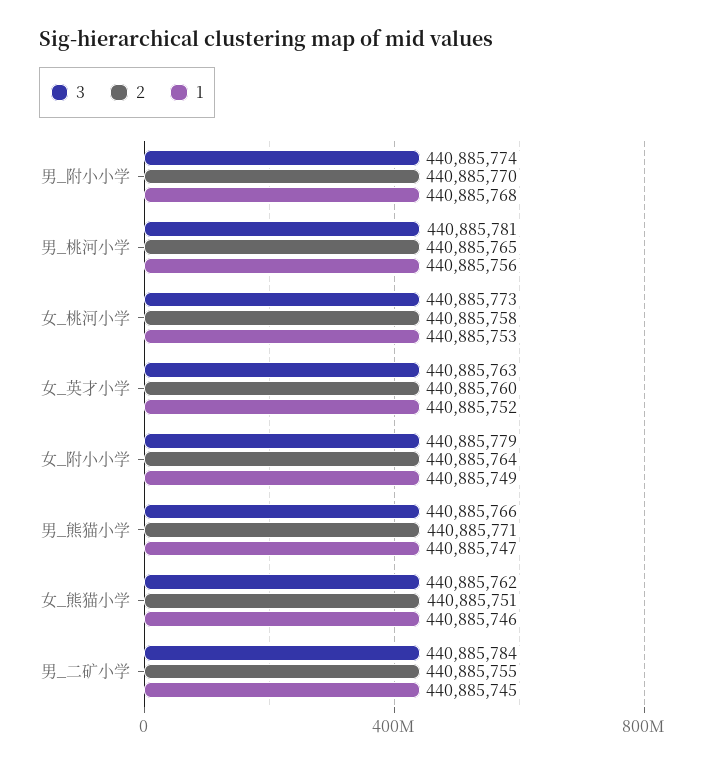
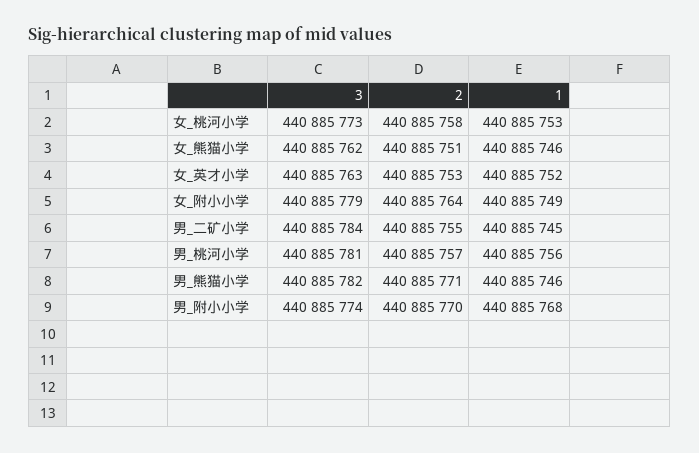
  {
    "3": {
      "男_附小小学": 440885774,
      "男_桃河小学": 440885781,
      "女_桃河小学": 440885773,
      "女_英才小学": 440885763,
      "女_附小小学": 440885779,
-     "男_熊猫小学": 440885766,
+     "男_熊猫小学": 440885782,
      "女_熊猫小学": 440885762,
      "男_二矿小学": 440885784
    },
    "2": {
      "男_附小小学": 440885770,
-     "男_桃河小学": 440885765,
+     "男_桃河小学": 440885757,
      "女_桃河小学": 440885758,
-     "女_英才小学": 440885760,
+     "女_英才小学": 440885753,
      "女_附小小学": 440885764,
      "男_熊猫小学": 440885771,
      "女_熊猫小学": 440885751,
      "男_二矿小学": 440885755
    },
    "1": {
      "男_附小小学": 440885768,
      "男_桃河小学": 440885756,
      "女_桃河小学": 440885753,
      "女_英才小学": 440885752,
      "女_附小小学": 440885749,
-     "男_熊猫小学": 440885747,
+     "男_熊猫小学": 440885746,
      "女_熊猫小学": 440885746,
      "男_二矿小学": 440885745
    }
  }

